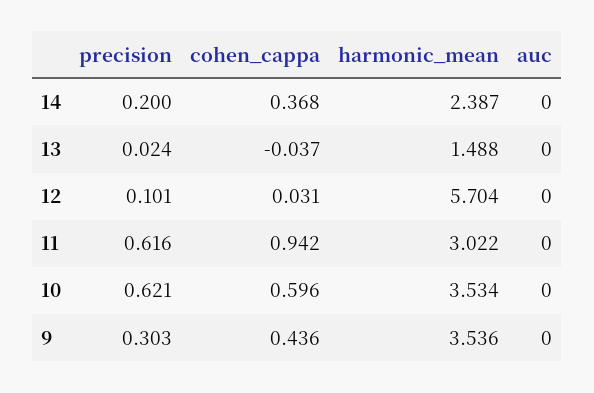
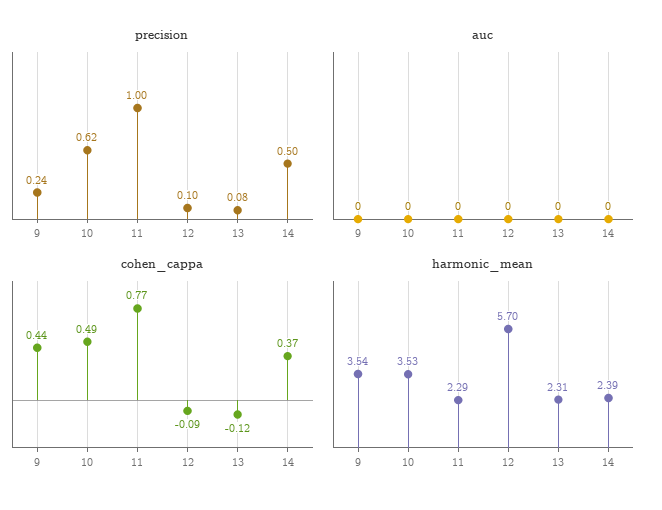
  {
    "precision": {
-     "14": 0.2,
+     "14": 0.5,
-     "13": 0.024,
+     "13": 0.08,
      "12": 0.101,
-     "11": 0.616,
+     "11": 1,
      "10": 0.621,
-     "9": 0.303
+     "9": 0.24
    },
    "cohen_cappa": {
      "14": 0.368,
-     "13": -0.037,
+     "13": -0.12,
-     "12": 0.031,
+     "12": -0.09,
-     "11": 0.942,
+     "11": 0.77,
-     "10": 0.596,
+     "10": 0.49,
      "9": 0.436
    },
    "harmonic_mean": {
      "14": 2.387,
-     "13": 1.488,
+     "13": 2.31,
      "12": 5.704,
-     "11": 3.022,
+     "11": 2.29,
      "10": 3.534,
      "9": 3.536
    },
    "auc": {
      "14": 0,
      "13": 0,
      "12": 0,
      "11": 0,
      "10": 0,
      "9": 0
    }
  }

